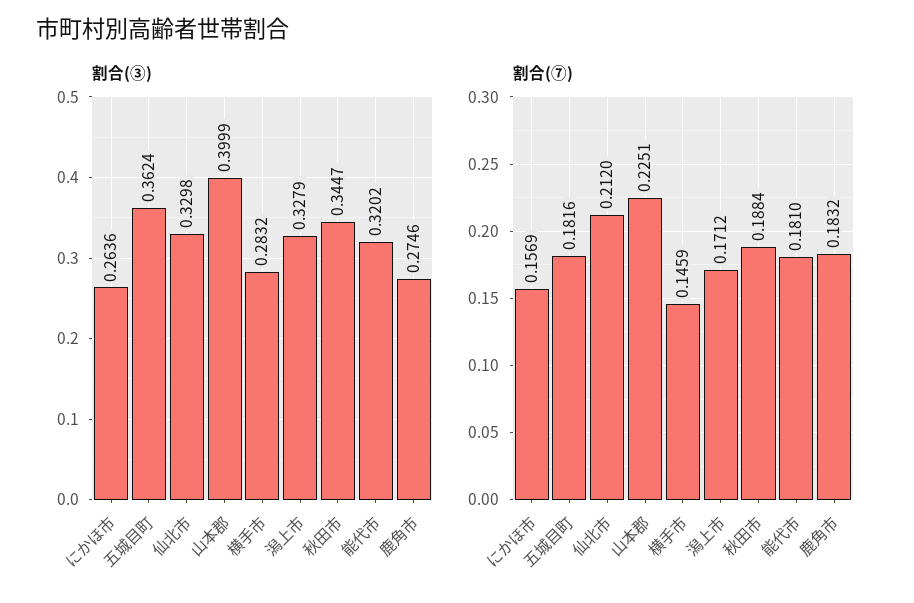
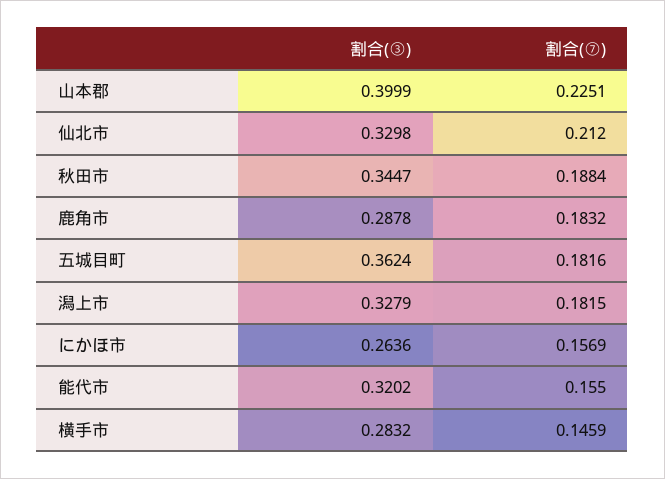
  {
    "割合(③)": {
      "にかほ市": 0.2636,
      "五城目町": 0.3624,
      "仙北市": 0.3298,
      "山本郡": 0.3999,
      "横手市": 0.2832,
      "潟上市": 0.3279,
      "秋田市": 0.3447,
      "能代市": 0.3202,
-     "鹿角市": 0.2746
+     "鹿角市": 0.2878
    },
    "割合(⑦)": {
      "にかほ市": 0.1569,
      "五城目町": 0.1816,
      "仙北市": 0.212,
      "山本郡": 0.2251,
      "横手市": 0.1459,
-     "潟上市": 0.1712,
+     "潟上市": 0.1815,
      "秋田市": 0.1884,
-     "能代市": 0.181,
+     "能代市": 0.155,
      "鹿角市": 0.1832
    }
  }

